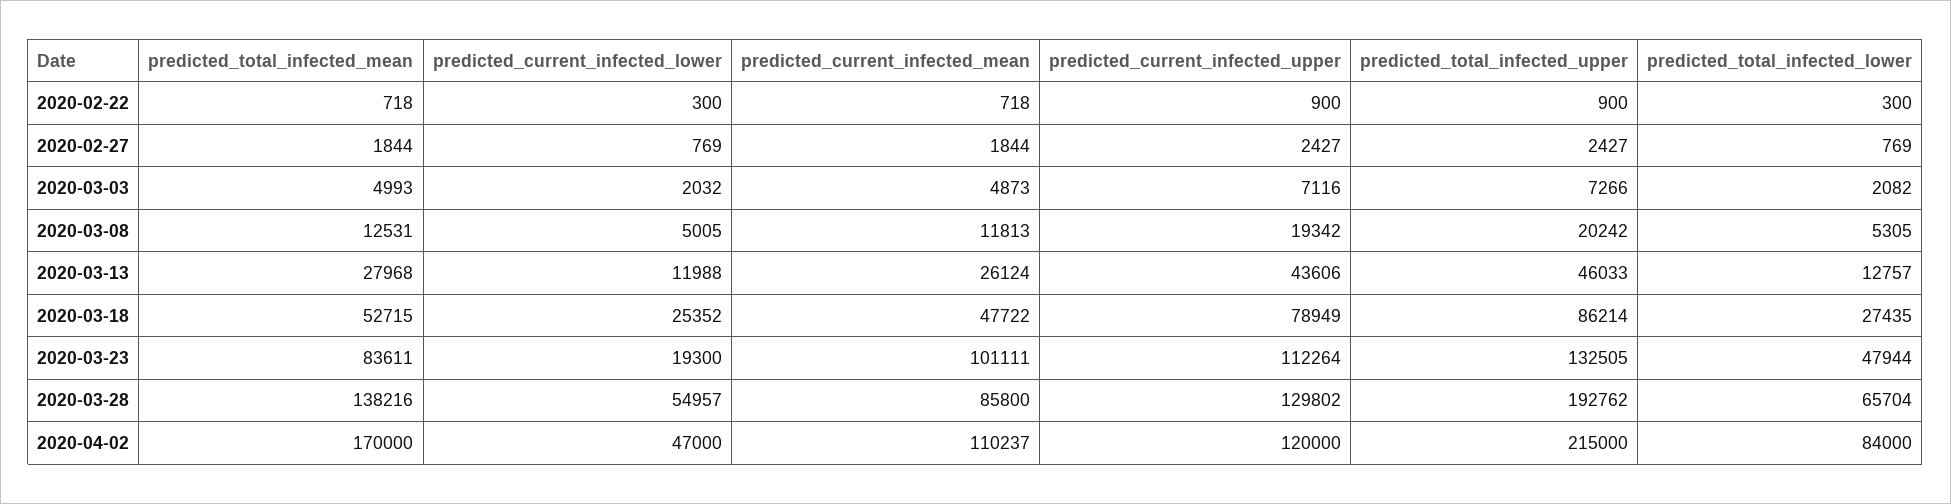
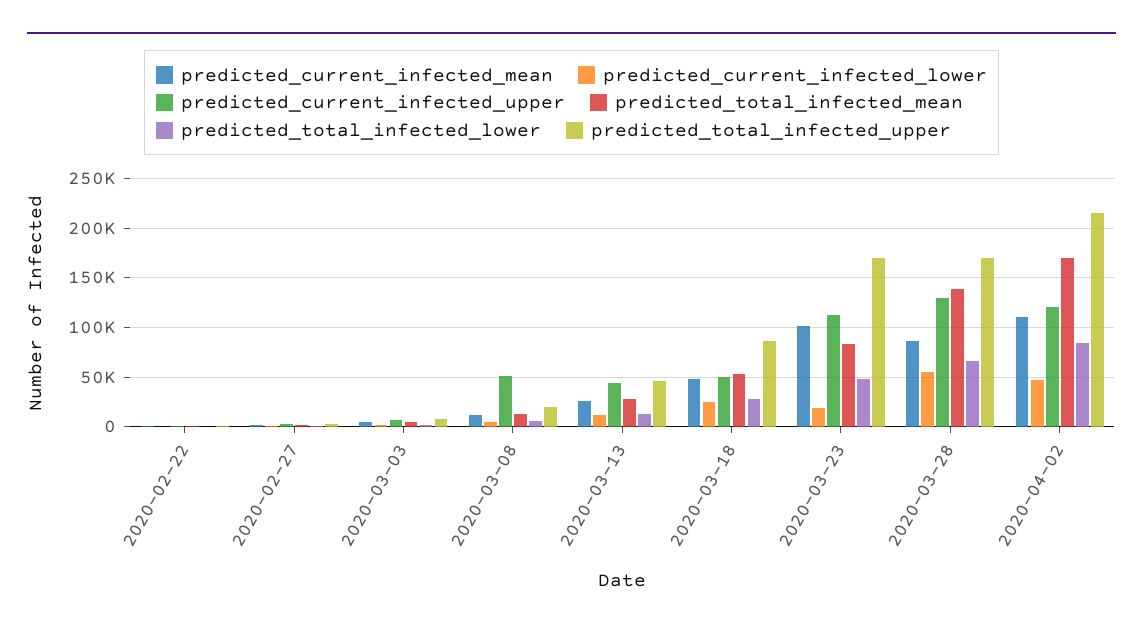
  {
    "predicted_total_infected_mean": {
      "2020-02-22": 718,
      "2020-02-27": 1844,
      "2020-03-03": 4993,
      "2020-03-08": 12531,
      "2020-03-13": 27968,
      "2020-03-18": 52715,
      "2020-03-23": 83611,
      "2020-03-28": 138216,
      "2020-04-02": 170000
    },
    "predicted_current_infected_lower": {
      "2020-02-22": 300,
      "2020-02-27": 769,
      "2020-03-03": 2032,
      "2020-03-08": 5005,
      "2020-03-13": 11988,
      "2020-03-18": 25352,
      "2020-03-23": 19300,
      "2020-03-28": 54957,
      "2020-04-02": 47000
    },
    "predicted_current_infected_mean": {
      "2020-02-22": 718,
      "2020-02-27": 1844,
      "2020-03-03": 4873,
      "2020-03-08": 11813,
      "2020-03-13": 26124,
      "2020-03-18": 47722,
      "2020-03-23": 101111,
      "2020-03-28": 85800,
      "2020-04-02": 110237
    },
    "predicted_current_infected_upper": {
      "2020-02-22": 900,
      "2020-02-27": 2427,
      "2020-03-03": 7116,
-     "2020-03-08": 19342,
+     "2020-03-08": 50000,
      "2020-03-13": 43606,
-     "2020-03-18": 78949,
+     "2020-03-18": 50000,
      "2020-03-23": 112264,
      "2020-03-28": 129802,
      "2020-04-02": 120000
    },
    "predicted_total_infected_upper": {
      "2020-02-22": 900,
      "2020-02-27": 2427,
      "2020-03-03": 7266,
      "2020-03-08": 20242,
      "2020-03-13": 46033,
      "2020-03-18": 86214,
-     "2020-03-23": 132505,
+     "2020-03-23": 170000,
-     "2020-03-28": 192762,
+     "2020-03-28": 170000,
      "2020-04-02": 215000
    },
    "predicted_total_infected_lower": {
      "2020-02-22": 300,
      "2020-02-27": 769,
      "2020-03-03": 2082,
      "2020-03-08": 5305,
      "2020-03-13": 12757,
      "2020-03-18": 27435,
      "2020-03-23": 47944,
      "2020-03-28": 65704,
      "2020-04-02": 84000
    }
  }

